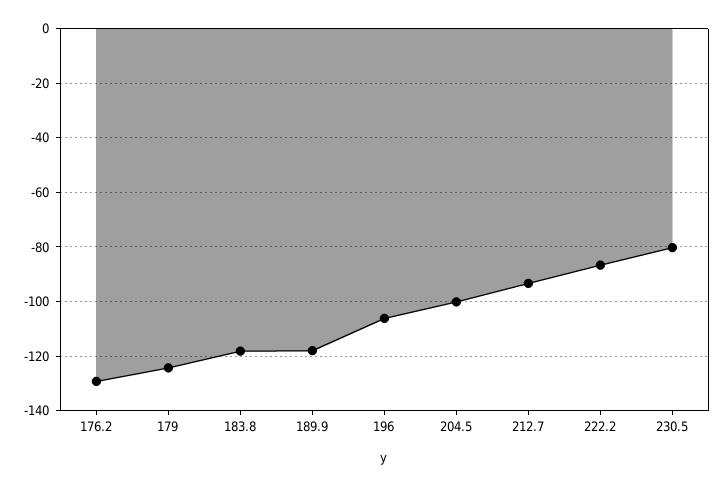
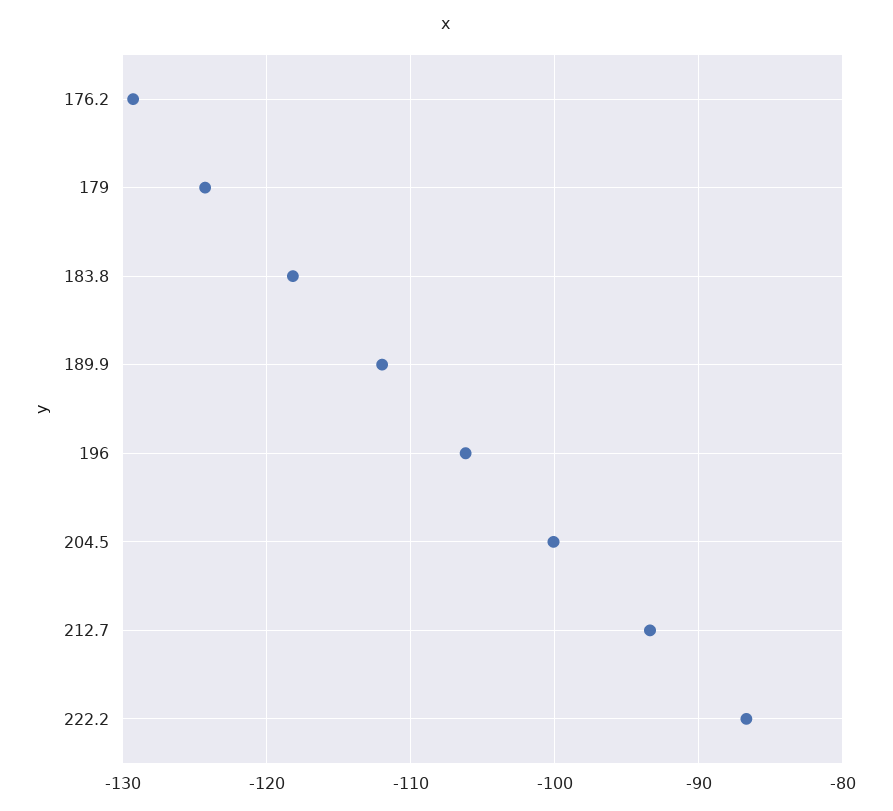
  {
    "176.2": -129,
    "179": -124,
    "183.8": -118,
-   "189.9": -117.5,
+   "189.9": -112,
    "196": -106,
    "204.5": -100,
    "212.7": -93,
-   "222.2": -87,
+   "222.2": -87
-   "230.5": -80
  }

